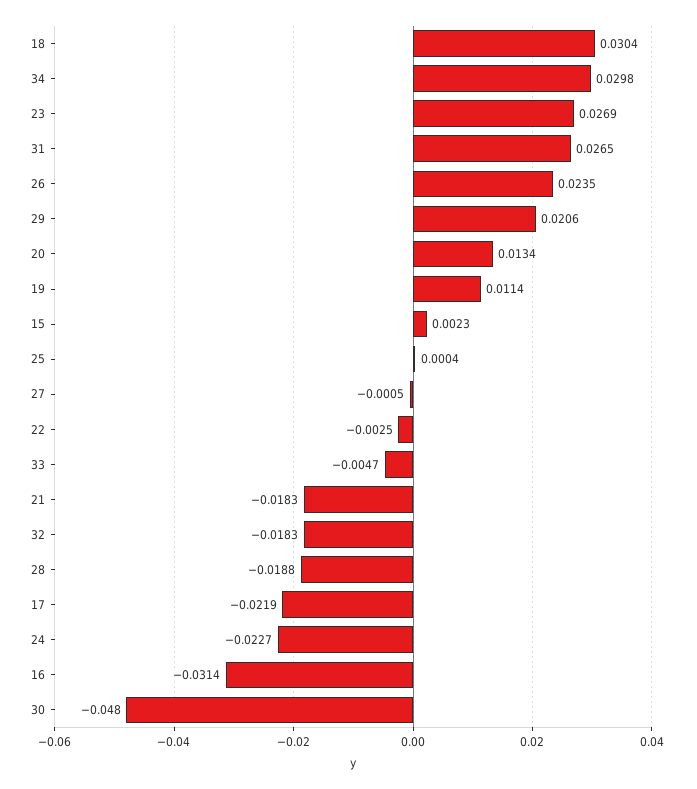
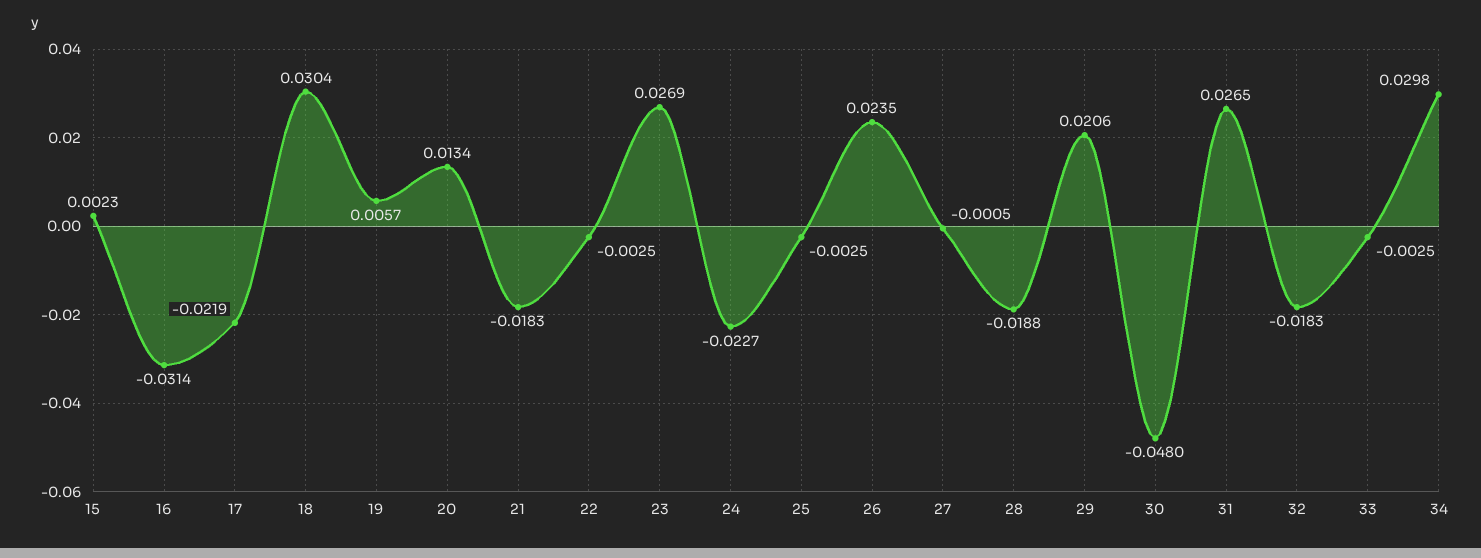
  {
    "18": 0.0304,
    "34": 0.0298,
    "23": 0.0269,
    "31": 0.0265,
    "26": 0.0235,
    "29": 0.0206,
    "20": 0.0134,
-   "19": 0.0114,
+   "19": 0.0057,
    "15": 0.0023,
-   "25": 0.0004,
+   "25": -0.0025,
    "27": -0.0005,
    "22": -0.0025,
-   "33": -0.0047,
+   "33": -0.0025,
    "21": -0.0183,
    "32": -0.0183,
    "28": -0.0188,
    "17": -0.0219,
    "24": -0.0227,
    "16": -0.0314,
    "30": -0.048
  }

